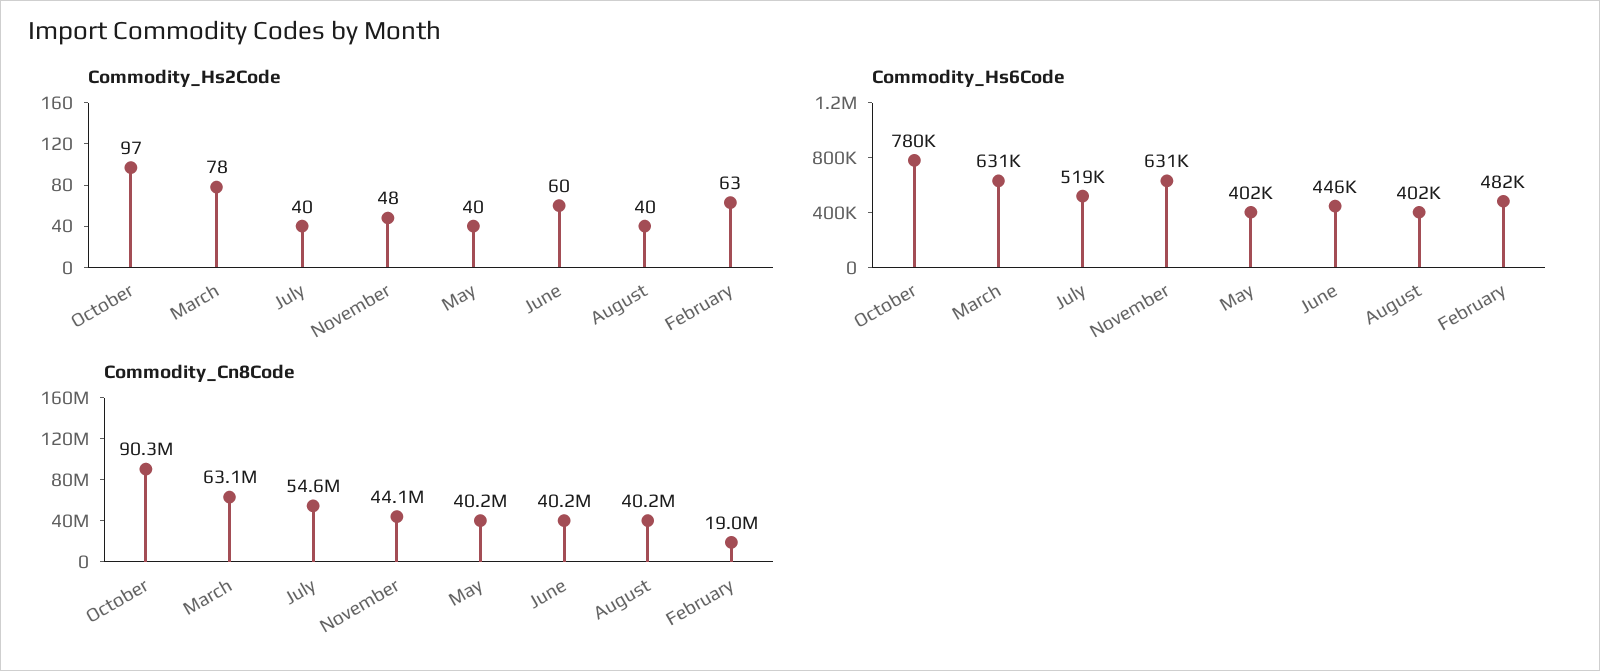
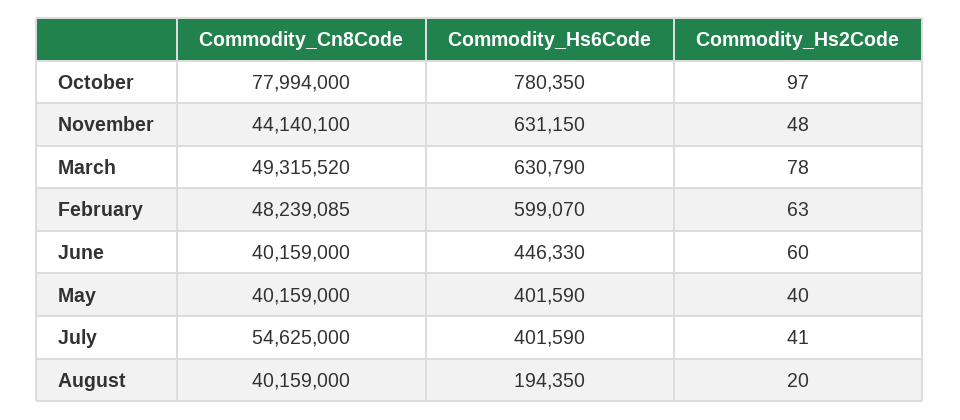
  {
    "Commodity_Hs2Code": {
      "October": 97,
      "March": 78,
-     "July": 40,
+     "July": 41,
      "November": 48,
      "May": 40,
      "June": 60,
-     "August": 40,
+     "August": 20,
      "February": 63
    },
    "Commodity_Hs6Code": {
      "October": 780350,
      "March": 630790,
-     "July": 519000,
+     "July": 401590,
      "November": 631150,
      "May": 401590,
      "June": 446330,
-     "August": 402000,
+     "August": 194350,
-     "February": 482000
+     "February": 599070
    },
    "Commodity_Cn8Code": {
-     "October": 90300000,
+     "October": 77994000,
-     "March": 63100000,
+     "March": 49315520,
      "July": 54625000,
      "November": 44140100,
      "May": 40159000,
      "June": 40159000,
      "August": 40159000,
-     "February": 19000000
+     "February": 48239085
    }
  }

